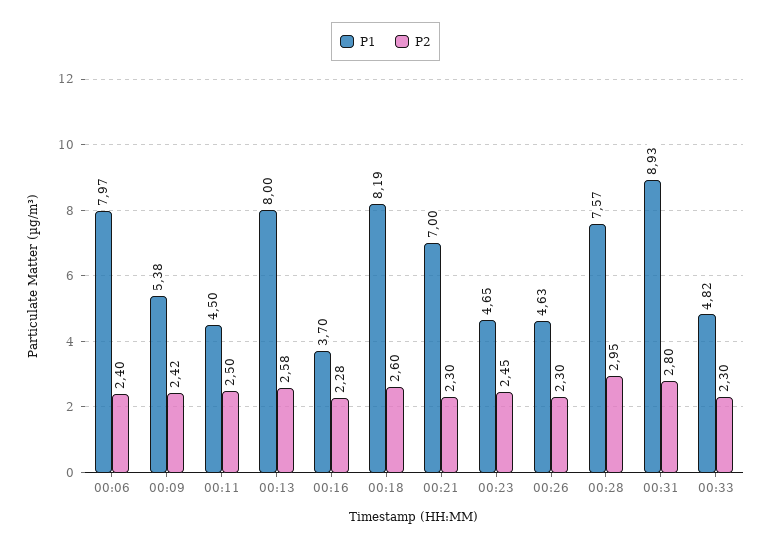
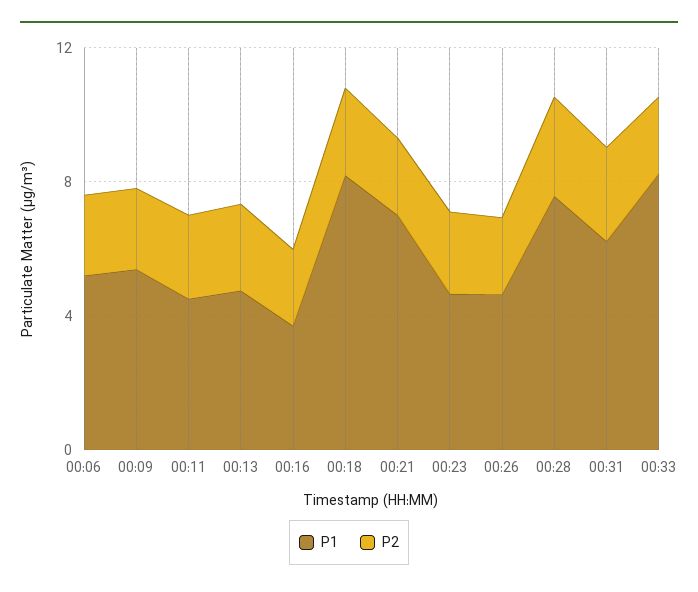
  {
    "P1": {
-     "00:06": 7.97,
+     "00:06": 5,
      "00:09": 5.38,
      "00:11": 4.5,
-     "00:13": 8,
+     "00:13": 5,
      "00:16": 3.7,
      "00:18": 8.19,
      "00:21": 7,
      "00:23": 4.65,
      "00:26": 4.63,
      "00:28": 7.57,
-     "00:31": 8.93,
+     "00:31": 6,
-     "00:33": 4.82
+     "00:33": 8
    },
    "P2": {
      "00:06": 2.4,
      "00:09": 2.42,
      "00:11": 2.5,
      "00:13": 2.58,
      "00:16": 2.28,
      "00:18": 2.6,
      "00:21": 2.3,
      "00:23": 2.45,
      "00:26": 2.3,
      "00:28": 2.95,
      "00:31": 2.8,
      "00:33": 2.3
    }
  }

